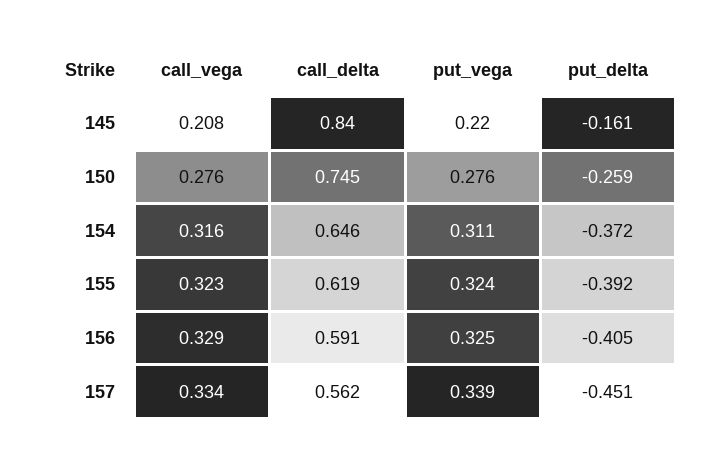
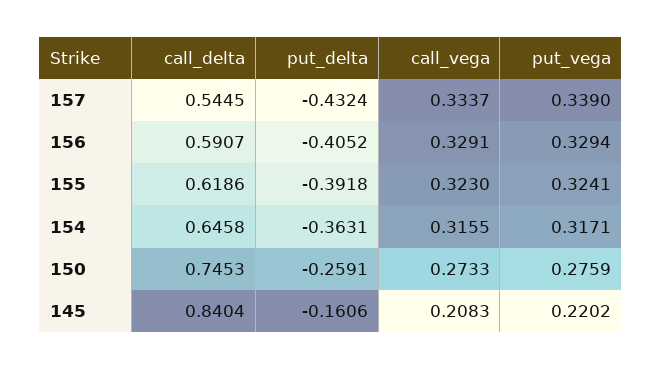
  {
    "call_vega": {
      "145": 0.2083,
-     "150": 0.276,
+     "150": 0.2733,
      "154": 0.3155,
      "155": 0.323,
      "156": 0.3291,
      "157": 0.3337
    },
    "call_delta": {
      "145": 0.8404,
      "150": 0.7453,
      "154": 0.6458,
      "155": 0.6186,
      "156": 0.5907,
-     "157": 0.562
+     "157": 0.5445
    },
    "put_vega": {
      "145": 0.2202,
      "150": 0.2759,
-     "154": 0.311,
+     "154": 0.3171,
      "155": 0.3241,
-     "156": 0.325,
+     "156": 0.3294,
      "157": 0.339
    },
    "put_delta": {
      "145": -0.1606,
      "150": -0.2591,
-     "154": -0.372,
+     "154": -0.3631,
      "155": -0.3918,
      "156": -0.4052,
-     "157": -0.451
+     "157": -0.4324
    }
  }

